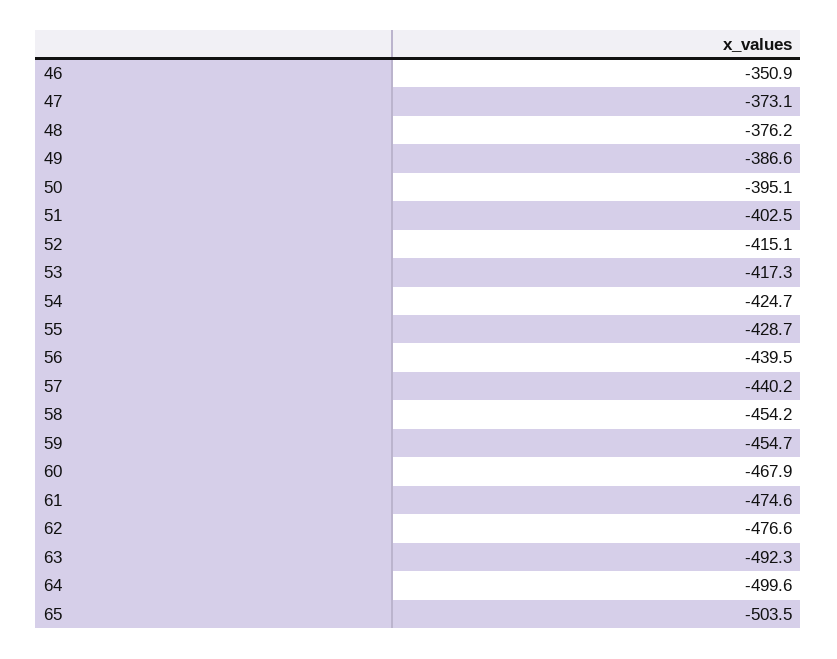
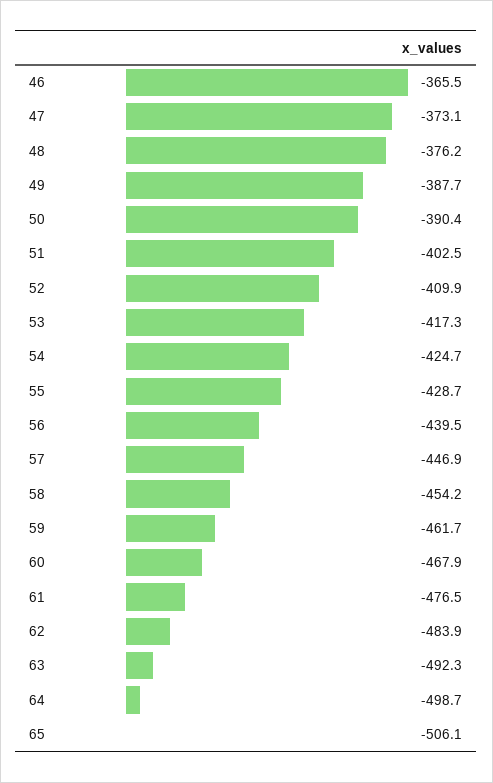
  {
-   "46": -350.9,
+   "46": -365.5,
    "47": -373.1,
    "48": -376.2,
-   "49": -386.6,
+   "49": -387.7,
-   "50": -395.1,
+   "50": -390.4,
    "51": -402.5,
-   "52": -415.1,
+   "52": -409.9,
    "53": -417.3,
    "54": -424.7,
    "55": -428.7,
    "56": -439.5,
-   "57": -440.2,
+   "57": -446.9,
    "58": -454.2,
-   "59": -454.7,
+   "59": -461.7,
    "60": -467.9,
-   "61": -474.6,
+   "61": -476.5,
-   "62": -476.6,
+   "62": -483.9,
    "63": -492.3,
-   "64": -499.6,
+   "64": -498.7,
-   "65": -503.5
+   "65": -506.1
  }

